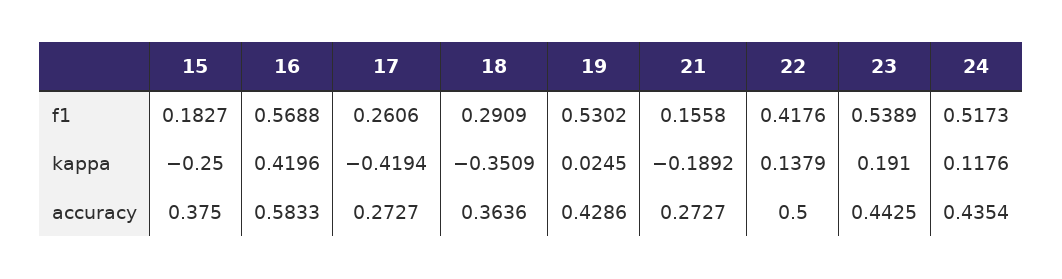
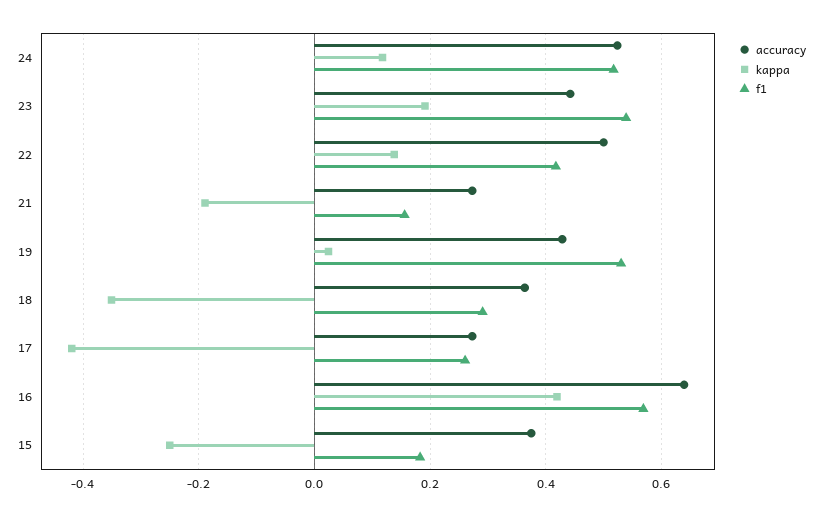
  {
    "f1": {
      "15": 0.1827,
      "16": 0.5688,
      "17": 0.2606,
      "18": 0.2909,
      "19": 0.5302,
      "21": 0.1558,
      "22": 0.4176,
      "23": 0.5389,
      "24": 0.5173
    },
    "kappa": {
      "15": -0.25,
      "16": 0.4196,
      "17": -0.4194,
      "18": -0.3509,
      "19": 0.0245,
      "21": -0.1892,
      "22": 0.1379,
      "23": 0.191,
      "24": 0.1176
    },
    "accuracy": {
      "15": 0.375,
-     "16": 0.5833,
+     "16": 0.64,
      "17": 0.2727,
      "18": 0.3636,
      "19": 0.4286,
      "21": 0.2727,
      "22": 0.5,
      "23": 0.4425,
-     "24": 0.4354
+     "24": 0.52
    }
  }

